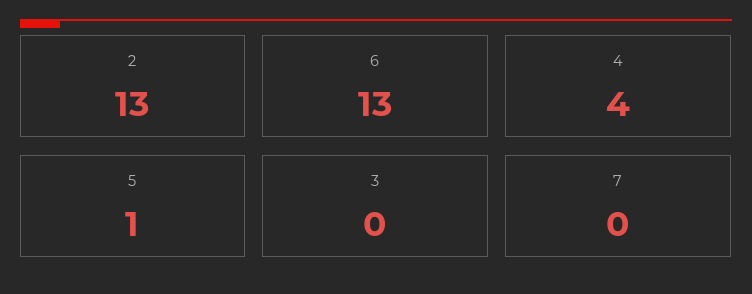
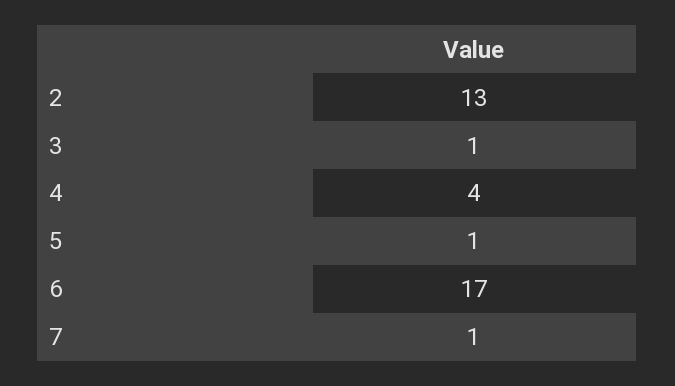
  {
    "2": 13,
-   "6": 13,
+   "6": 17,
    "4": 4,
    "5": 1,
-   "3": 0,
+   "3": 1,
-   "7": 0
+   "7": 1
  }

